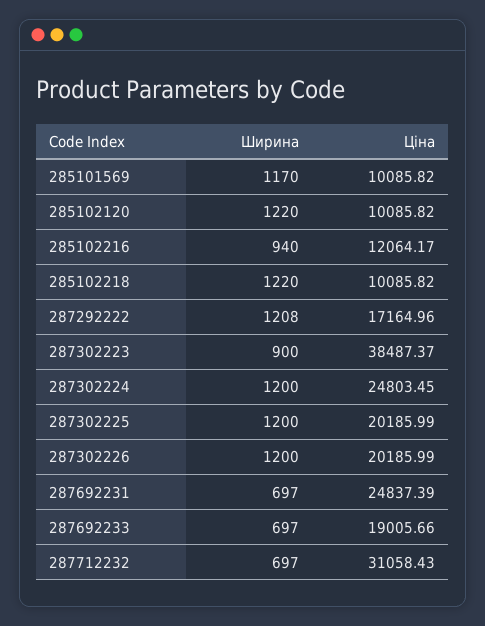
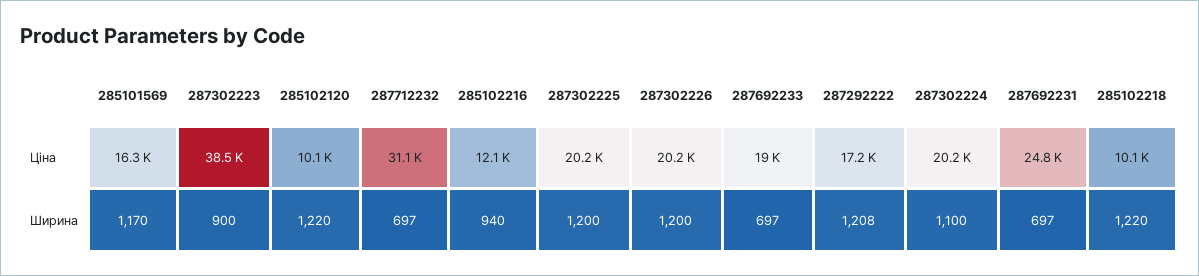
  {
    "Ширина": {
      "285101569": 1170,
      "285102120": 1220,
      "285102216": 940,
      "285102218": 1220,
      "287292222": 1208,
      "287302223": 900,
-     "287302224": 1200,
+     "287302224": 1100,
      "287302225": 1200,
      "287302226": 1200,
      "287692231": 697,
      "287692233": 697,
      "287712232": 697
    },
    "Ціна": {
-     "285101569": 10085.82,
+     "285101569": 16300,
      "285102120": 10085.82,
      "285102216": 12064.17,
      "285102218": 10085.82,
      "287292222": 17164.96,
      "287302223": 38487.37,
-     "287302224": 24803.45,
+     "287302224": 20200,
      "287302225": 20185.99,
      "287302226": 20185.99,
      "287692231": 24837.39,
      "287692233": 19005.66,
      "287712232": 31058.43
    }
  }

